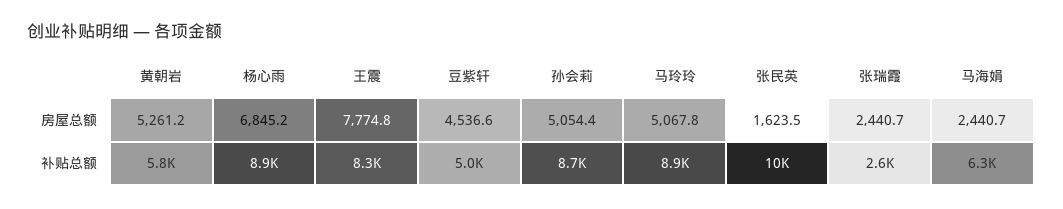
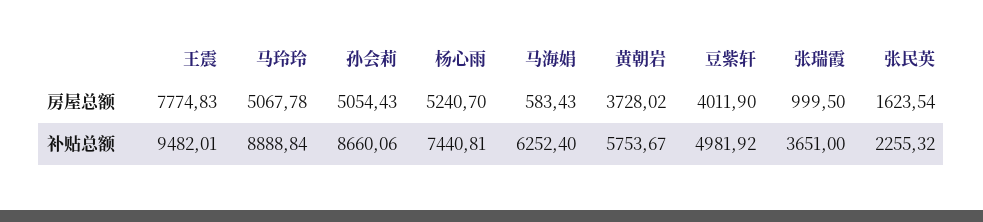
  {
    "黄朝岩": {
-     "房屋总额": 5261.2,
+     "房屋总额": 3728.02,
      "补贴总额": 5753.67
    },
    "杨心雨": {
-     "房屋总额": 6845.2,
+     "房屋总额": 5240.7,
-     "补贴总额": 8900
+     "补贴总额": 7440.81
    },
    "王震": {
      "房屋总额": 7774.83,
-     "补贴总额": 8300
+     "补贴总额": 9482.01
    },
    "豆紫轩": {
-     "房屋总额": 4536.6,
+     "房屋总额": 4011.9,
      "补贴总额": 4981.92
    },
    "孙会莉": {
      "房屋总额": 5054.43,
      "补贴总额": 8660.06
    },
    "马玲玲": {
      "房屋总额": 5067.78,
      "补贴总额": 8888.84
    },
    "张民英": {
      "房屋总额": 1623.54,
-     "补贴总额": 10000
+     "补贴总额": 2255.32
    },
    "张瑞霞": {
-     "房屋总额": 2440.7,
+     "房屋总额": 999.5,
-     "补贴总额": 2600
+     "补贴总额": 3651
    },
    "马海娟": {
-     "房屋总额": 2440.7,
+     "房屋总额": 583.43,
      "补贴总额": 6252.4
    }
  }

